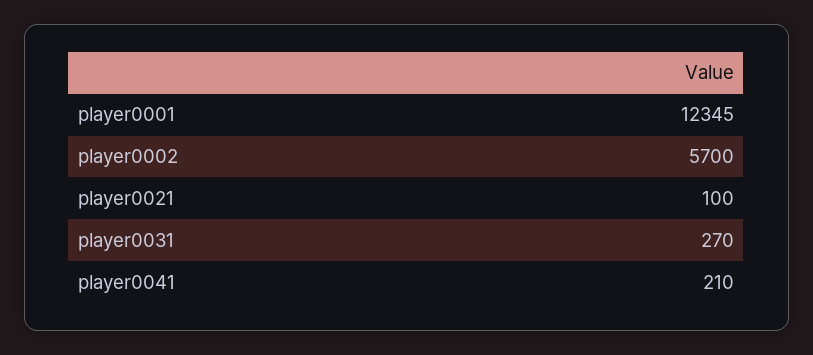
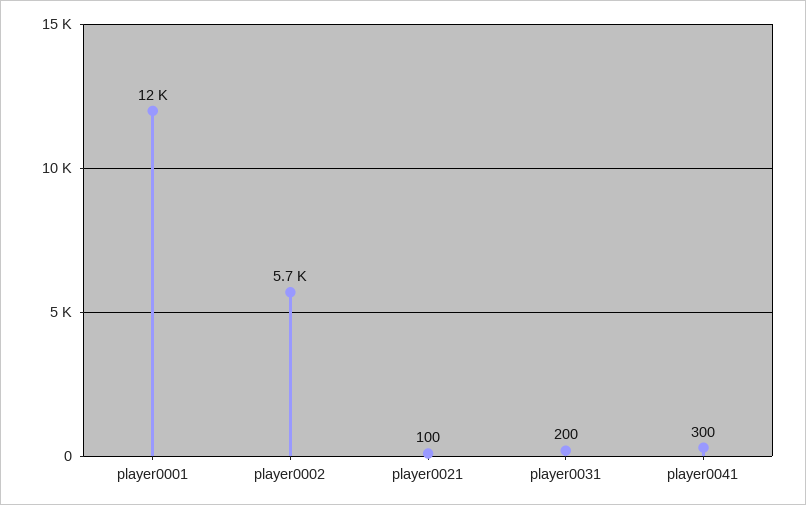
  {
    "player0001": 12345,
    "player0002": 5700,
    "player0021": 100,
-   "player0031": 270,
+   "player0031": 200,
-   "player0041": 210
+   "player0041": 300
  }

